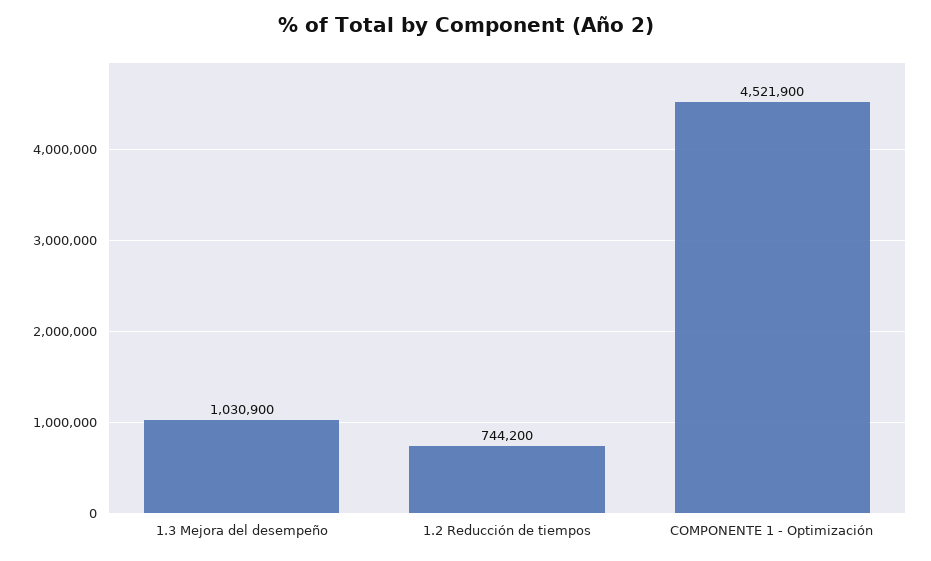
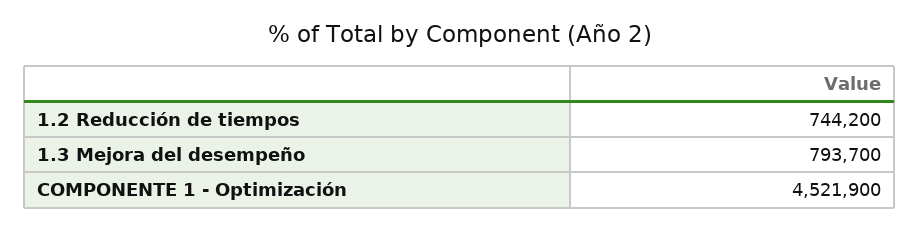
  {
-   "1.3 Mejora del desempeño": 1030900,
+   "1.3 Mejora del desempeño": 793700,
    "1.2 Reducción de tiempos": 744200,
    "COMPONENTE 1 - Optimización": 4521900
  }

